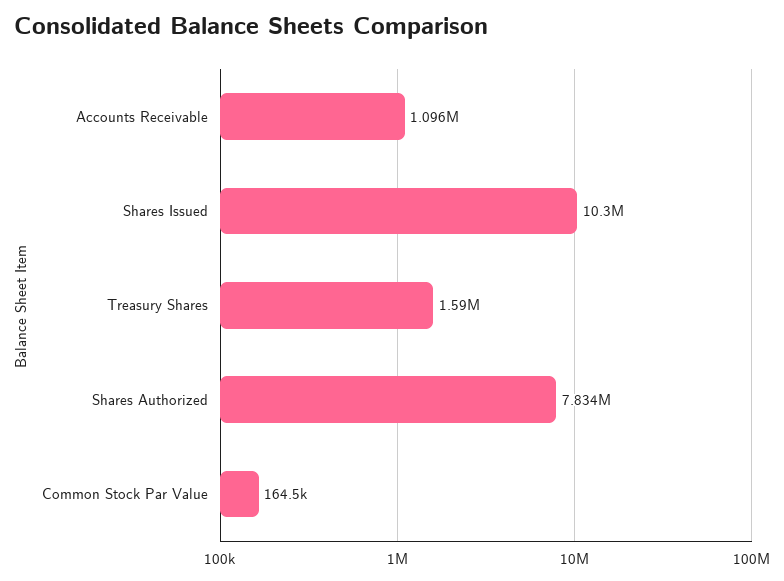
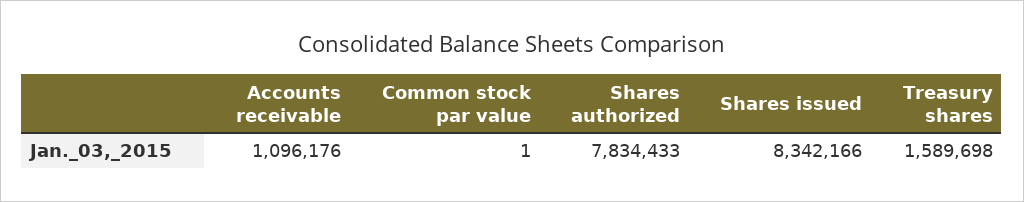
  {
    "Accounts Receivable": 1096176,
-   "Shares Issued": 10300000,
+   "Shares Issued": 8342166,
    "Treasury Shares": 1589698,
    "Shares Authorized": 7834433,
-   "Common Stock Par Value": 164500
+   "Common Stock Par Value": 1
  }

